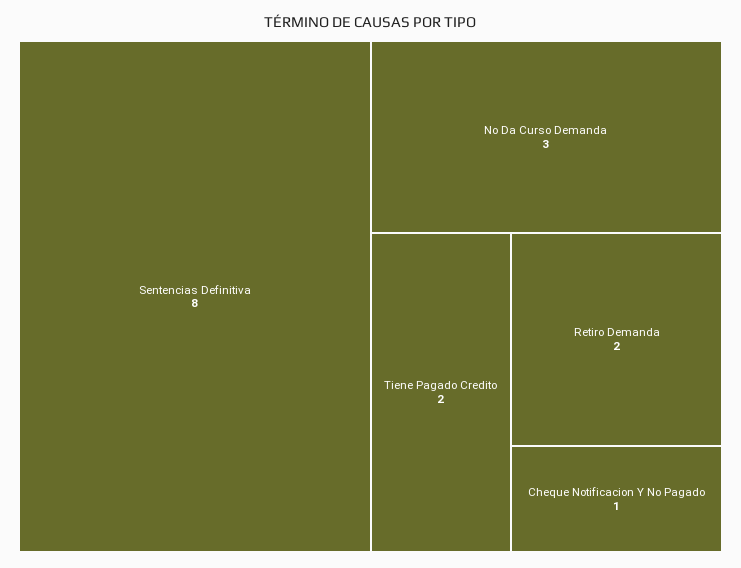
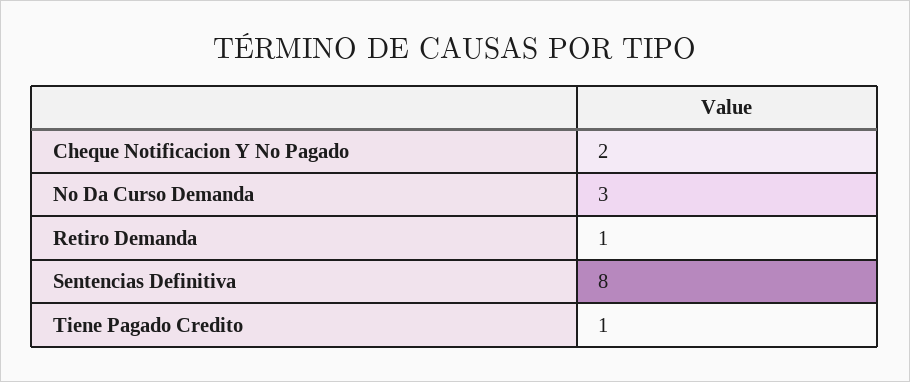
  {
    "Sentencias Definitiva": 8,
    "No Da Curso Demanda": 3,
-   "Tiene Pagado Credito": 2,
+   "Tiene Pagado Credito": 1,
-   "Retiro Demanda": 2,
+   "Retiro Demanda": 1,
-   "Cheque Notificacion Y No Pagado": 1
+   "Cheque Notificacion Y No Pagado": 2
  }

